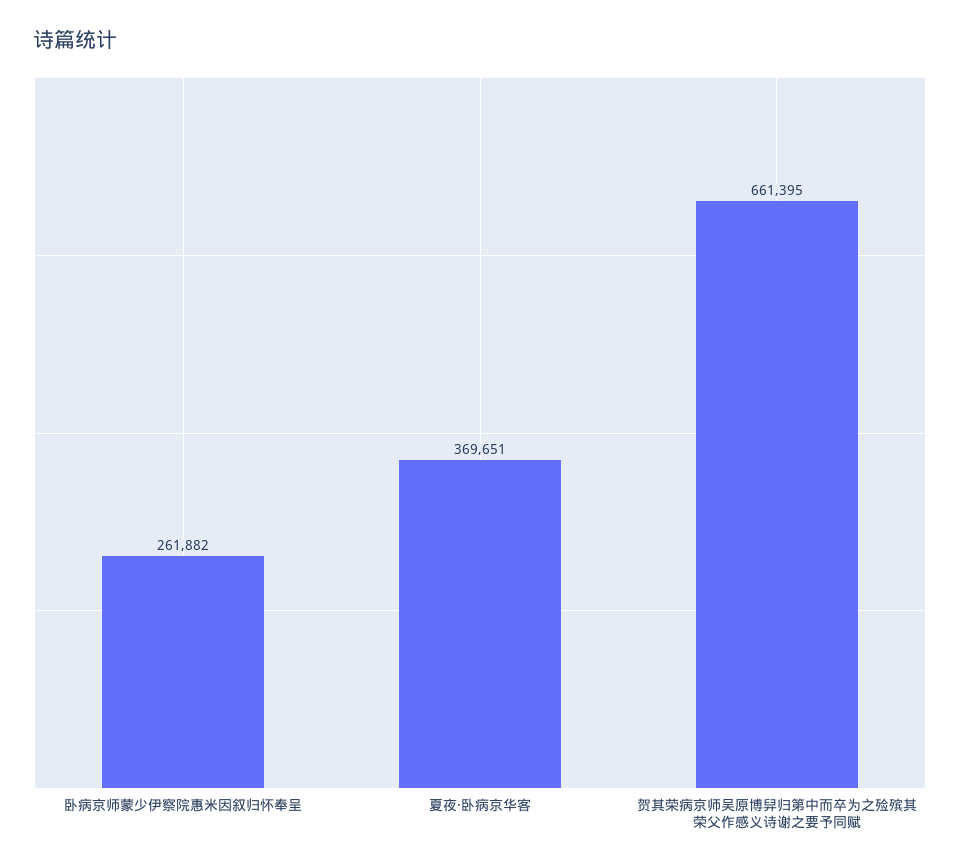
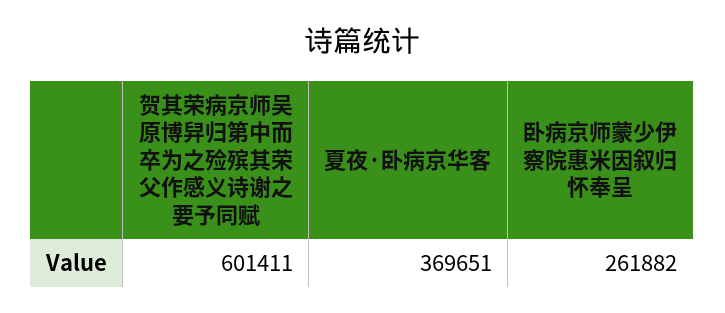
  {
    "卧病京师蒙少伊察院惠米因叙归怀奉呈": 261882,
    "夏夜·卧病京华客": 369651,
-   "贺其荣病京师吴原博舁归第中而卒为之殓殡其荣父作感义诗谢之要予同赋": 661395
+   "贺其荣病京师吴原博舁归第中而卒为之殓殡其荣父作感义诗谢之要予同赋": 601411
  }

